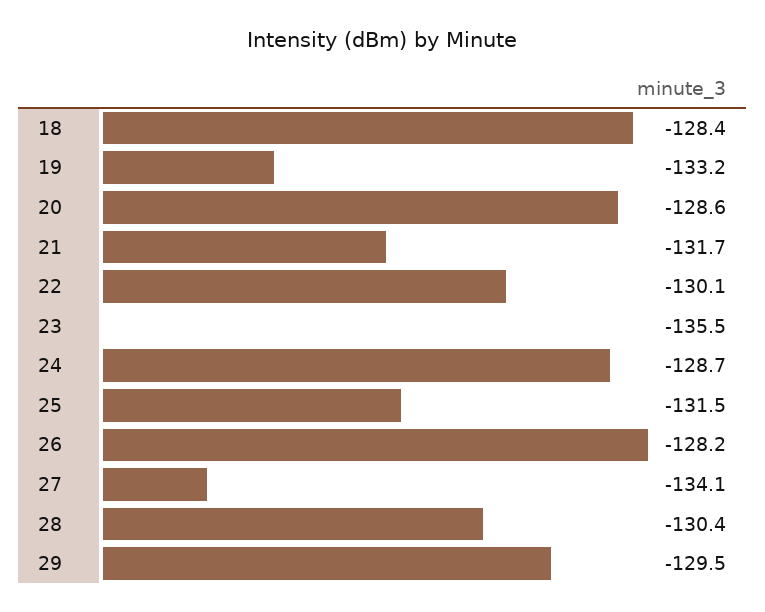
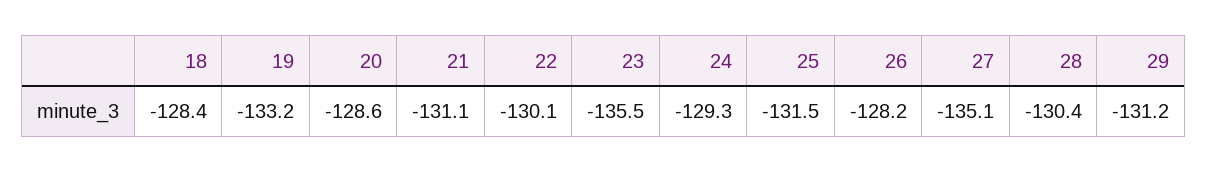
  {
    "18": -128.4,
    "19": -133.2,
    "20": -128.6,
-   "21": -131.7,
+   "21": -131.1,
    "22": -130.1,
    "23": -135.5,
-   "24": -128.7,
+   "24": -129.3,
    "25": -131.5,
    "26": -128.2,
-   "27": -134.1,
+   "27": -135.1,
    "28": -130.4,
-   "29": -129.5
+   "29": -131.2
  }

